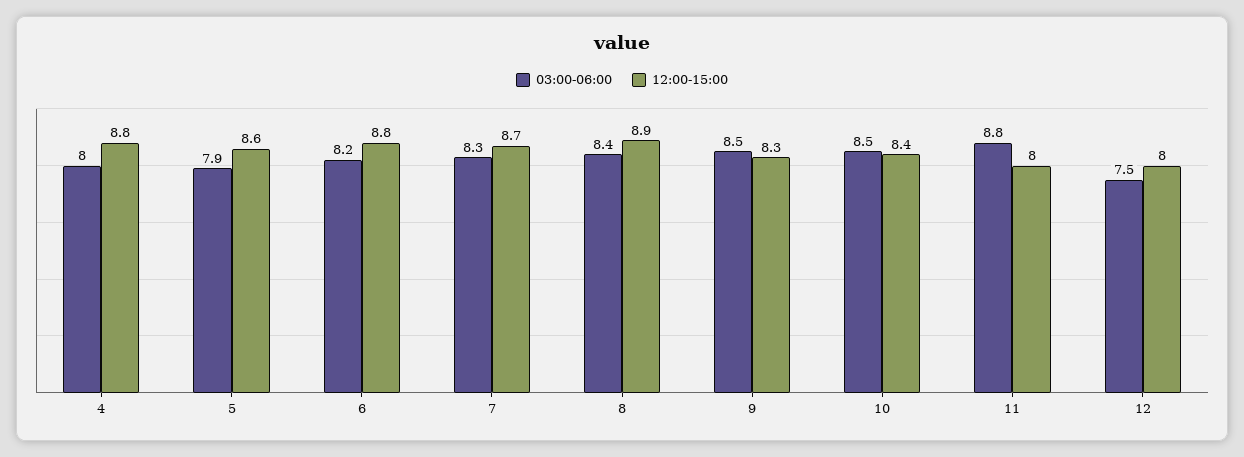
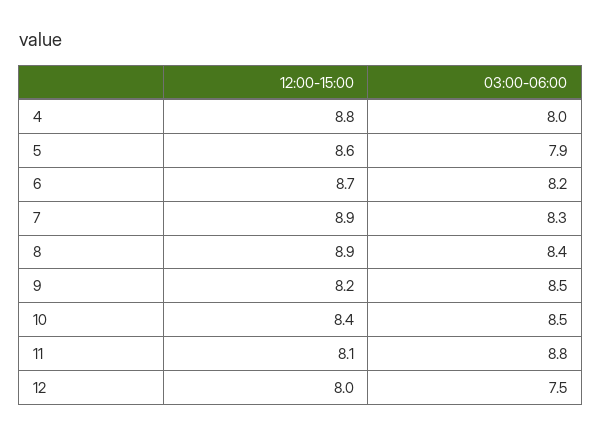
  {
    "03:00-06:00": {
      "4": 8,
      "5": 7.9,
      "6": 8.2,
      "7": 8.3,
      "8": 8.4,
      "9": 8.5,
      "10": 8.5,
      "11": 8.8,
      "12": 7.5
    },
    "12:00-15:00": {
      "4": 8.8,
      "5": 8.6,
-     "6": 8.8,
+     "6": 8.7,
-     "7": 8.7,
+     "7": 8.9,
      "8": 8.9,
-     "9": 8.3,
+     "9": 8.2,
      "10": 8.4,
-     "11": 8,
+     "11": 8.1,
      "12": 8
    }
  }

